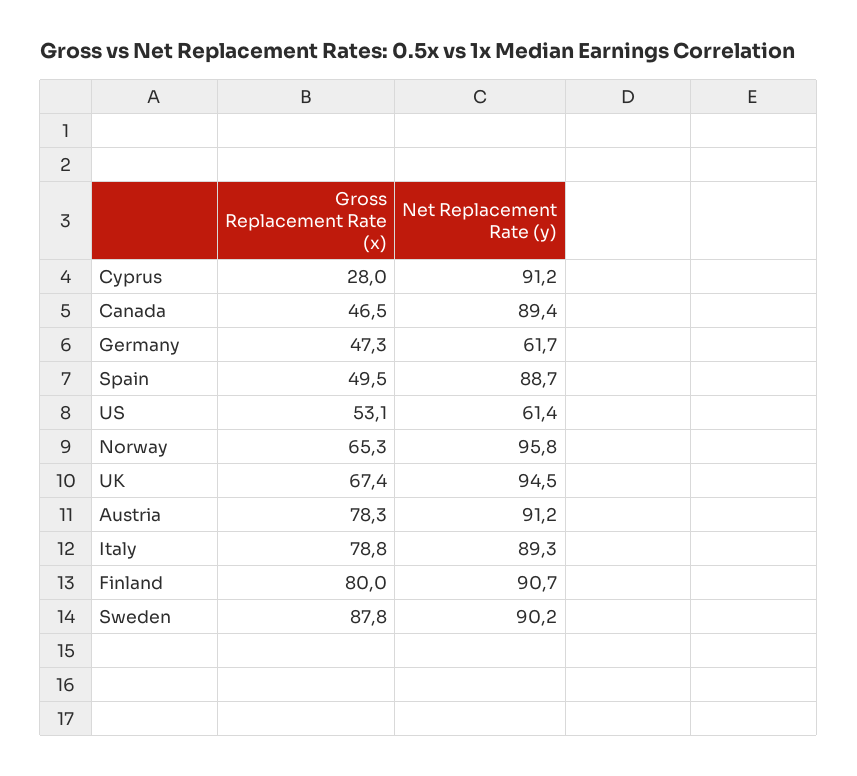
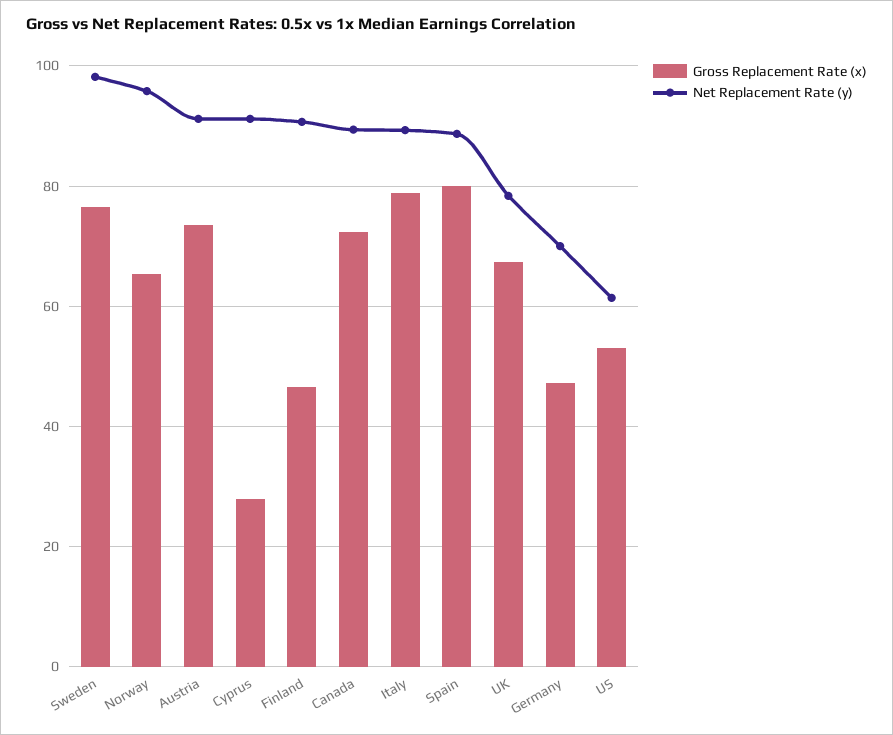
  {
    "Gross Replacement Rate (x)": {
      "Cyprus": 28,
-     "Canada": 46.5,
+     "Canada": 72,
      "Germany": 47.3,
-     "Spain": 49.5,
+     "Spain": 80,
      "US": 53.1,
      "Norway": 65.3,
      "UK": 67.4,
-     "Austria": 78.3,
+     "Austria": 74,
      "Italy": 78.8,
-     "Finland": 80,
+     "Finland": 46,
-     "Sweden": 87.8
+     "Sweden": 76
    },
    "Net Replacement Rate (y)": {
      "Cyprus": 91.2,
      "Canada": 89.4,
-     "Germany": 61.7,
+     "Germany": 70,
      "Spain": 88.7,
      "US": 61.4,
      "Norway": 95.8,
-     "UK": 94.5,
+     "UK": 78,
      "Austria": 91.2,
      "Italy": 89.3,
      "Finland": 90.7,
-     "Sweden": 90.2
+     "Sweden": 98
    }
  }

